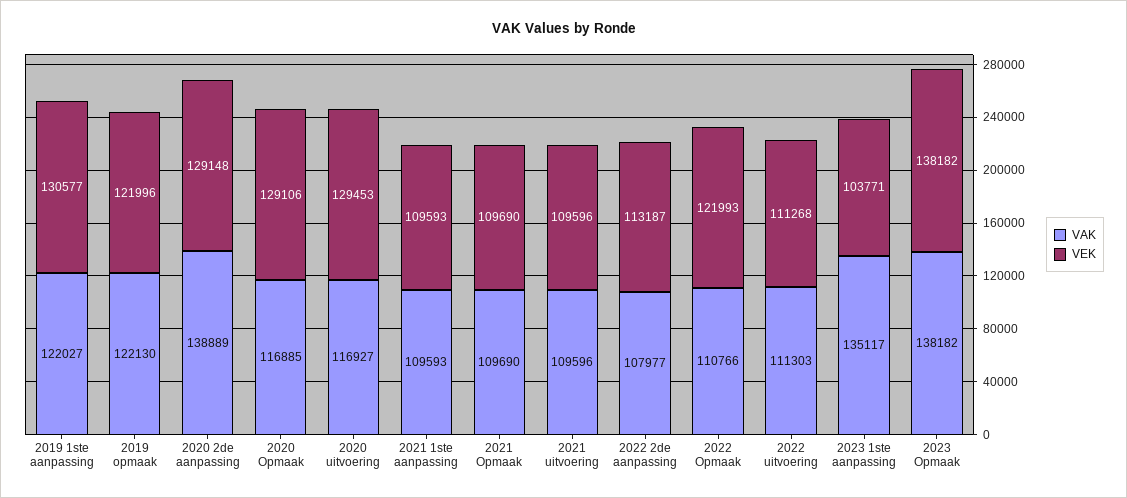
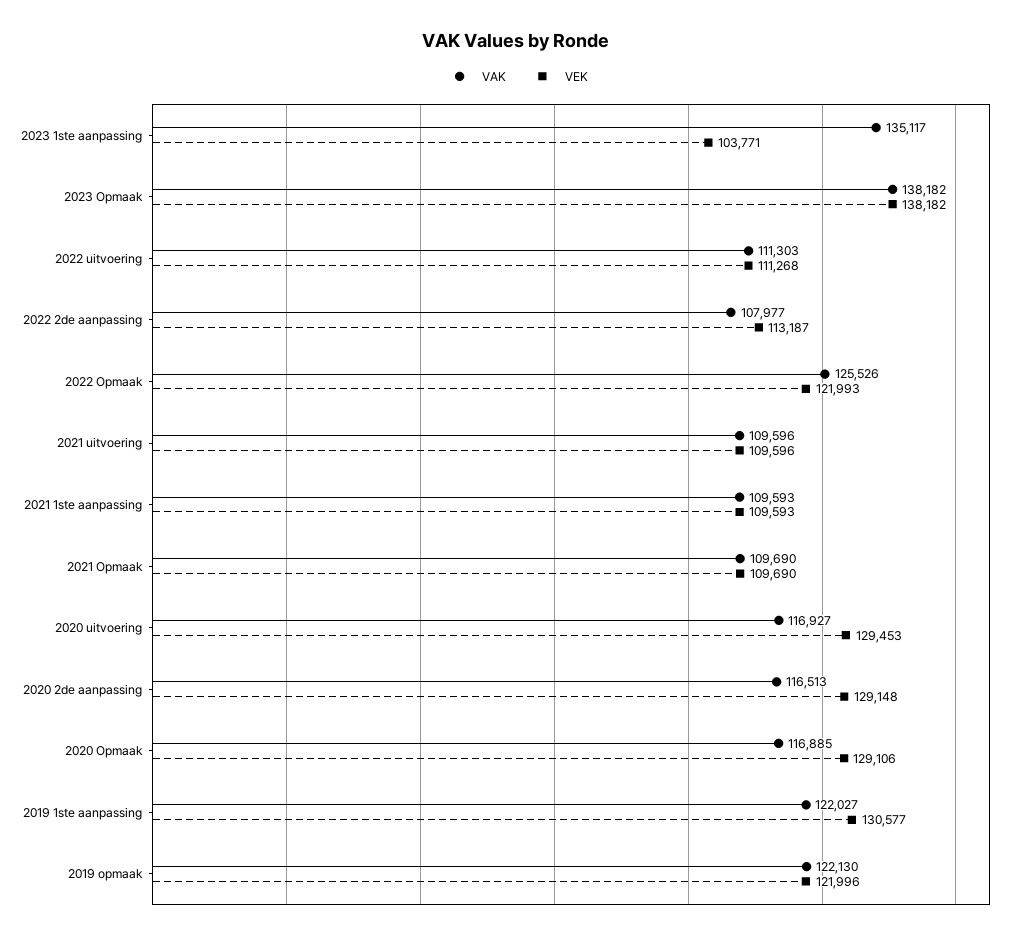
  {
    "VAK": {
      "2019 1ste aanpassing": 122027,
      "2019 opmaak": 122130,
-     "2020 2de aanpassing": 138889,
+     "2020 2de aanpassing": 116513,
      "2020 Opmaak": 116885,
      "2020 uitvoering": 116927,
      "2021 1ste aanpassing": 109593,
      "2021 Opmaak": 109690,
      "2021 uitvoering": 109596,
      "2022 2de aanpassing": 107977,
-     "2022 Opmaak": 110766,
+     "2022 Opmaak": 125526,
      "2022 uitvoering": 111303,
      "2023 1ste aanpassing": 135117,
      "2023 Opmaak": 138182
    },
    "VEK": {
      "2019 1ste aanpassing": 130577,
      "2019 opmaak": 121996,
      "2020 2de aanpassing": 129148,
      "2020 Opmaak": 129106,
      "2020 uitvoering": 129453,
      "2021 1ste aanpassing": 109593,
      "2021 Opmaak": 109690,
      "2021 uitvoering": 109596,
      "2022 2de aanpassing": 113187,
      "2022 Opmaak": 121993,
      "2022 uitvoering": 111268,
      "2023 1ste aanpassing": 103771,
      "2023 Opmaak": 138182
    }
  }

